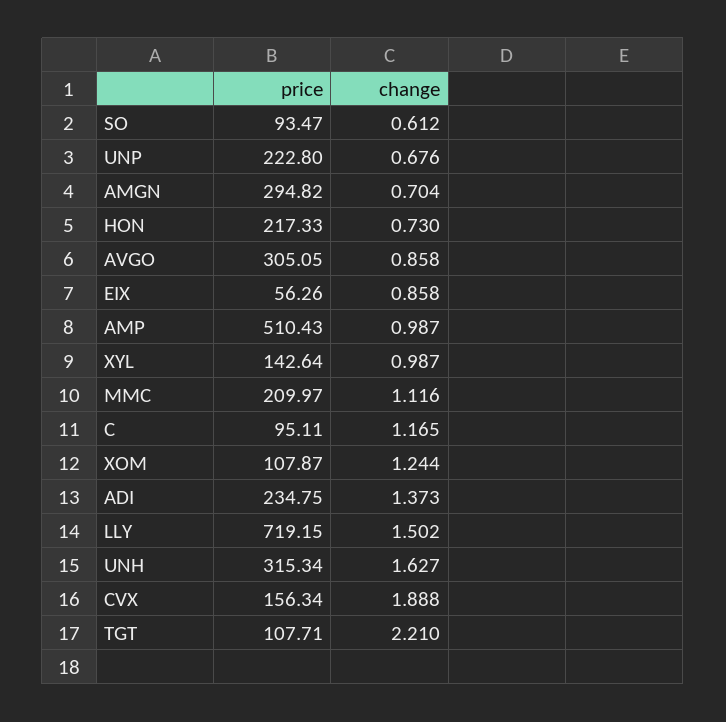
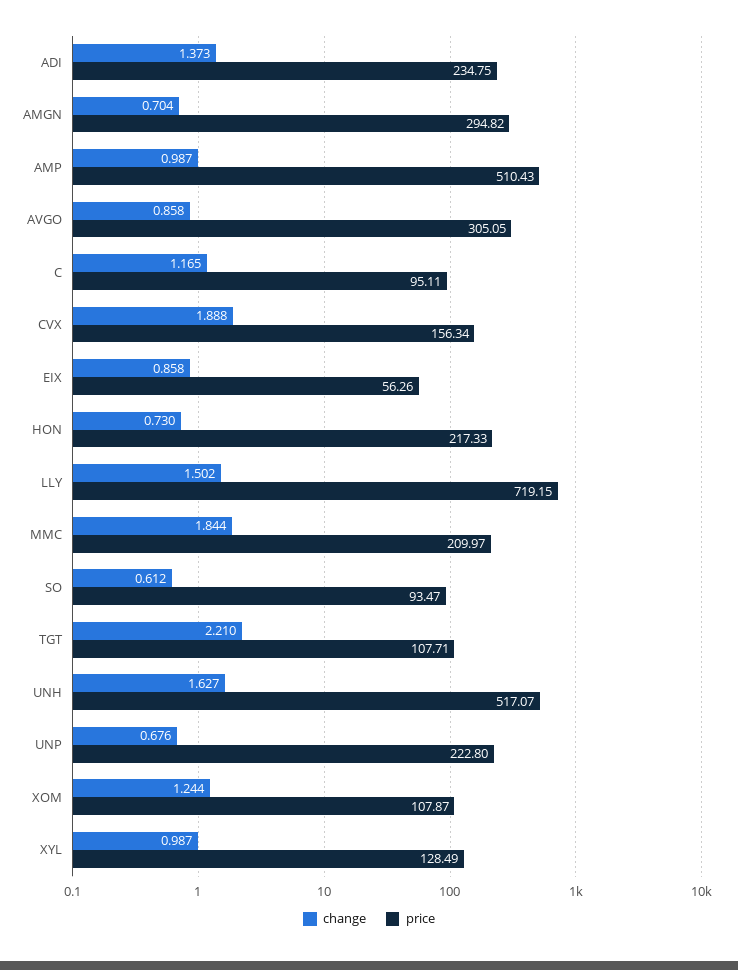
  {
    "price": {
      "SO": 93.47,
      "UNP": 222.8,
      "AMGN": 294.82,
      "HON": 217.33,
      "AVGO": 305.05,
      "EIX": 56.26,
      "AMP": 510.43,
-     "XYL": 142.64,
+     "XYL": 128.49,
      "MMC": 209.97,
      "C": 95.11,
      "XOM": 107.87,
      "ADI": 234.75,
      "LLY": 719.15,
-     "UNH": 315.34,
+     "UNH": 517.07,
      "CVX": 156.34,
      "TGT": 107.71
    },
    "change": {
      "SO": 0.612,
      "UNP": 0.676,
      "AMGN": 0.704,
      "HON": 0.73,
      "AVGO": 0.858,
      "EIX": 0.858,
      "AMP": 0.987,
      "XYL": 0.987,
-     "MMC": 1.116,
+     "MMC": 1.844,
      "C": 1.165,
      "XOM": 1.244,
      "ADI": 1.373,
      "LLY": 1.502,
      "UNH": 1.627,
      "CVX": 1.888,
      "TGT": 2.21
    }
  }

